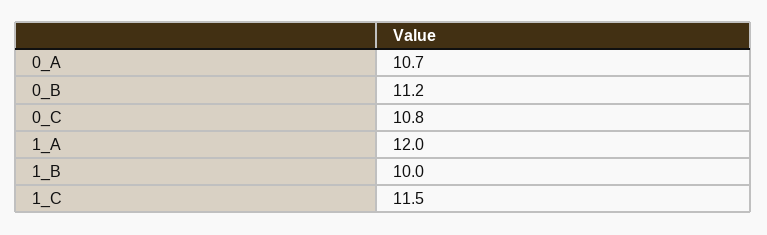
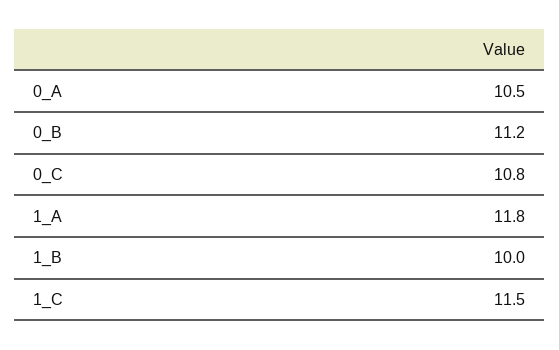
  {
-   "0_A": 10.7,
+   "0_A": 10.5,
    "0_B": 11.2,
    "0_C": 10.8,
-   "1_A": 12,
+   "1_A": 11.8,
    "1_B": 10,
    "1_C": 11.5
  }

